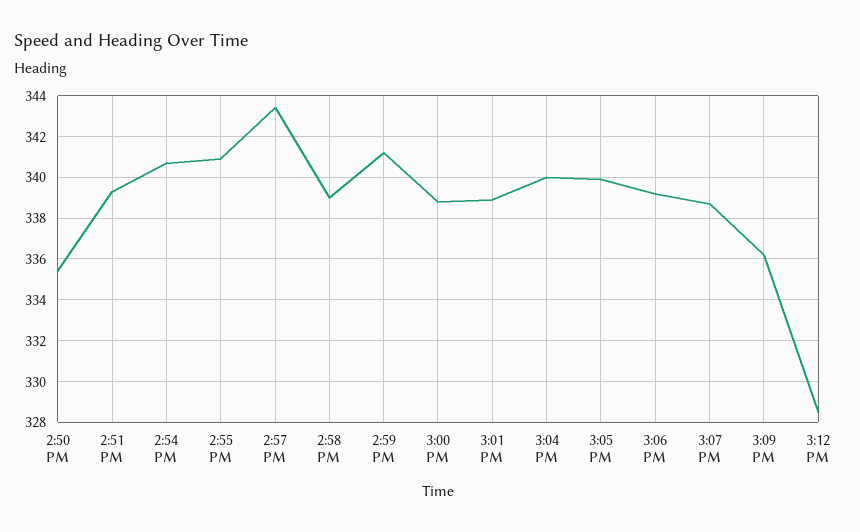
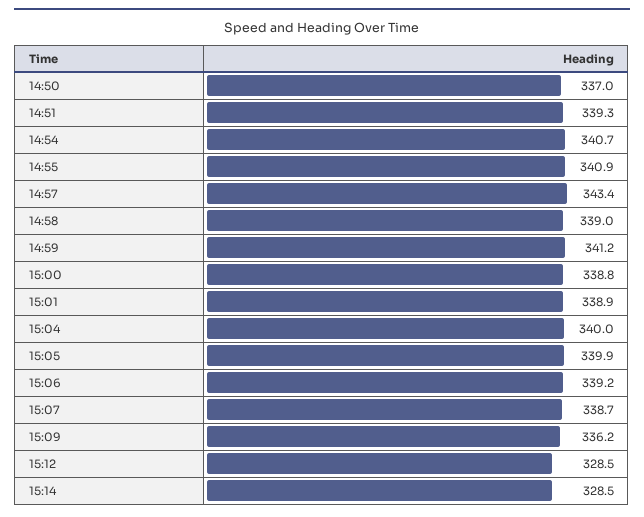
  {
-   "2:50 PM": 335.5,
+   "2:50 PM": 337,
    "2:51 PM": 339.3,
    "2:54 PM": 340.7,
    "2:55 PM": 340.9,
    "2:57 PM": 343.4,
    "2:58 PM": 339,
    "2:59 PM": 341.2,
    "3:00 PM": 338.8,
    "3:01 PM": 338.9,
    "3:04 PM": 340,
    "3:05 PM": 339.9,
    "3:06 PM": 339.2,
    "3:07 PM": 338.7,
    "3:09 PM": 336.2,
-   "3:12 PM": 328.5
+   "3:12 PM": 328.5,
+   "15:14": 328.5
  }

